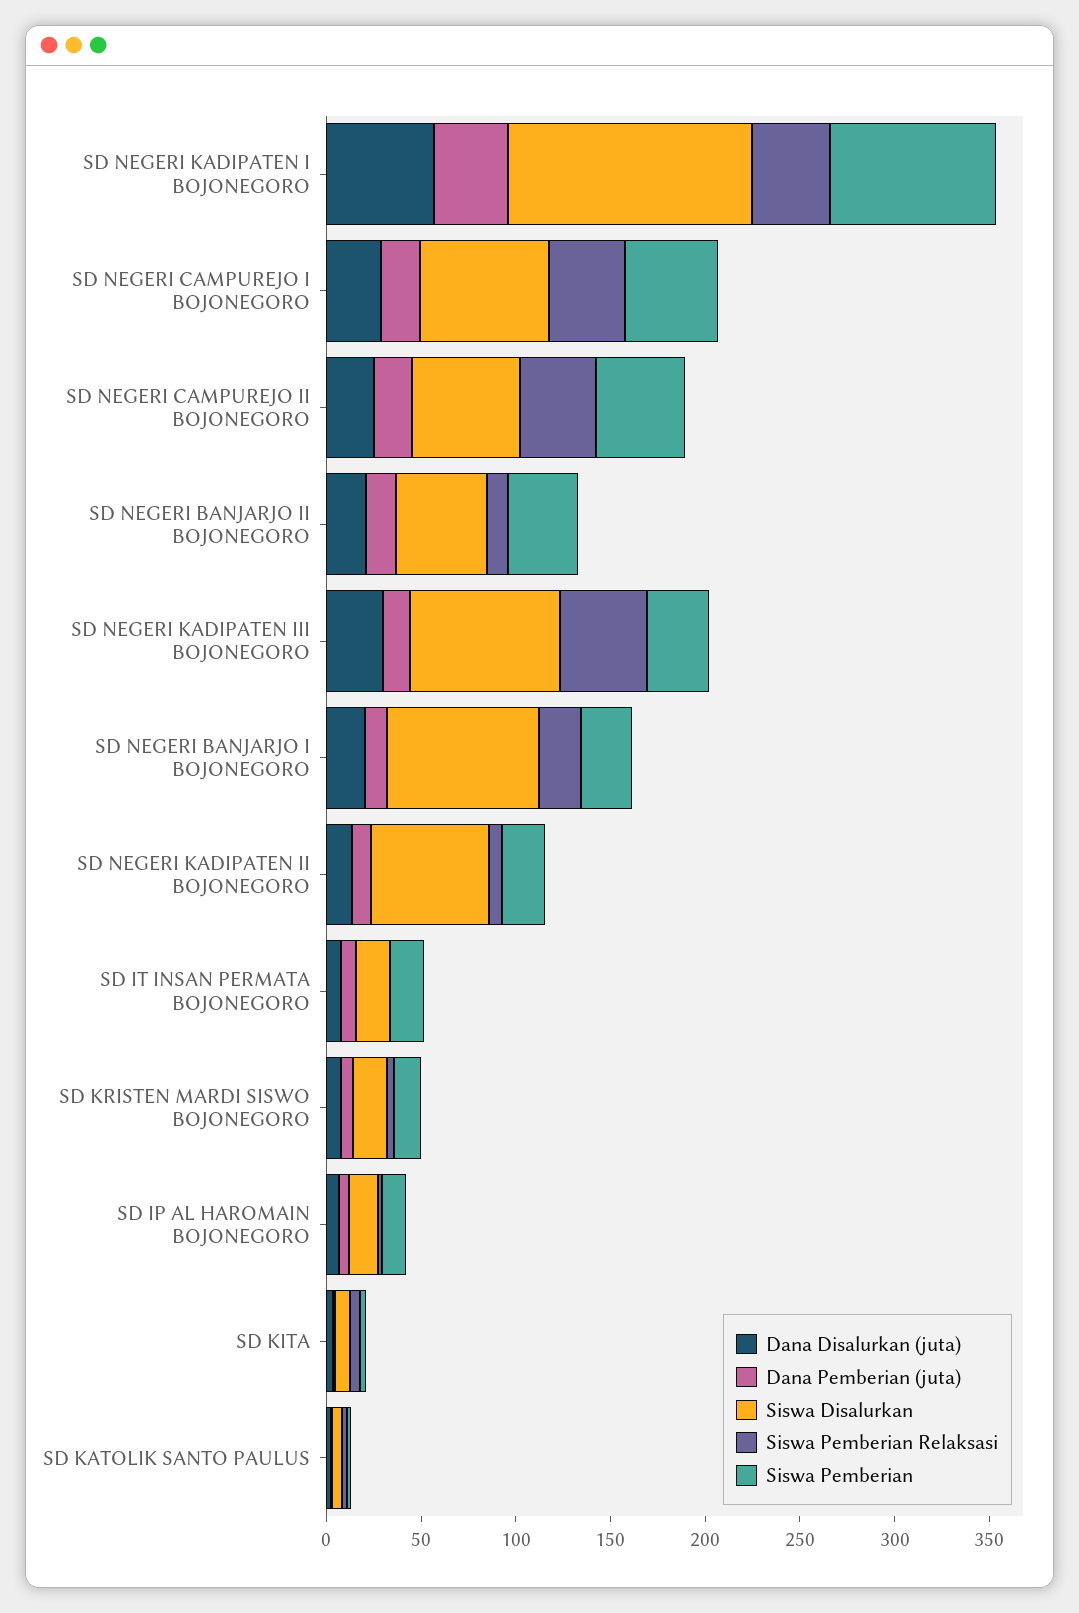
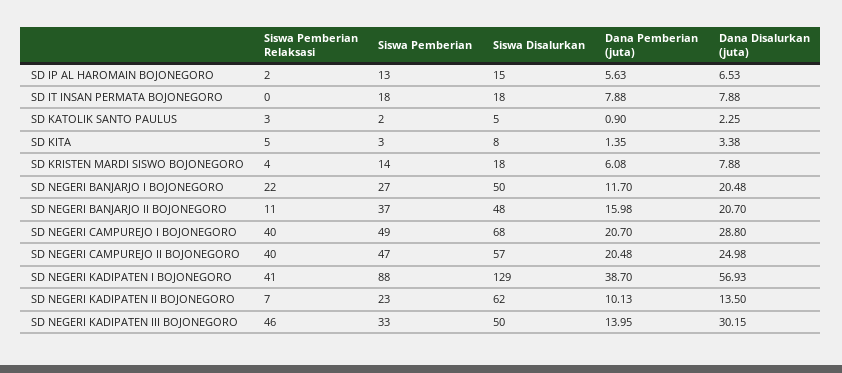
  {
    "Dana Disalurkan (juta)": {
      "SD NEGERI KADIPATEN I BOJONEGORO": 56.93,
      "SD NEGERI CAMPUREJO I BOJONEGORO": 28.8,
      "SD NEGERI CAMPUREJO II BOJONEGORO": 24.98,
      "SD NEGERI BANJARJO II BOJONEGORO": 20.7,
      "SD NEGERI KADIPATEN III BOJONEGORO": 30.15,
      "SD NEGERI BANJARJO I BOJONEGORO": 20.48,
      "SD NEGERI KADIPATEN II BOJONEGORO": 13.5,
      "SD IT INSAN PERMATA BOJONEGORO": 7.88,
      "SD KRISTEN MARDI SISWO BOJONEGORO": 7.88,
      "SD IP AL HAROMAIN BOJONEGORO": 6.53,
      "SD KITA": 3.38,
      "SD KATOLIK SANTO PAULUS": 2.25
    },
    "Dana Pemberian (juta)": {
      "SD NEGERI KADIPATEN I BOJONEGORO": 38.7,
      "SD NEGERI CAMPUREJO I BOJONEGORO": 20.7,
      "SD NEGERI CAMPUREJO II BOJONEGORO": 20.48,
      "SD NEGERI BANJARJO II BOJONEGORO": 15.98,
      "SD NEGERI KADIPATEN III BOJONEGORO": 13.95,
      "SD NEGERI BANJARJO I BOJONEGORO": 11.7,
      "SD NEGERI KADIPATEN II BOJONEGORO": 10.13,
      "SD IT INSAN PERMATA BOJONEGORO": 7.88,
      "SD KRISTEN MARDI SISWO BOJONEGORO": 6.08,
      "SD IP AL HAROMAIN BOJONEGORO": 5.63,
      "SD KITA": 1.35,
      "SD KATOLIK SANTO PAULUS": 0.9
    },
    "Siswa Disalurkan": {
      "SD NEGERI KADIPATEN I BOJONEGORO": 129,
      "SD NEGERI CAMPUREJO I BOJONEGORO": 68,
      "SD NEGERI CAMPUREJO II BOJONEGORO": 57,
      "SD NEGERI BANJARJO II BOJONEGORO": 48,
-     "SD NEGERI KADIPATEN III BOJONEGORO": 80,
+     "SD NEGERI KADIPATEN III BOJONEGORO": 50,
-     "SD NEGERI BANJARJO I BOJONEGORO": 80,
+     "SD NEGERI BANJARJO I BOJONEGORO": 50,
      "SD NEGERI KADIPATEN II BOJONEGORO": 62,
      "SD IT INSAN PERMATA BOJONEGORO": 18,
      "SD KRISTEN MARDI SISWO BOJONEGORO": 18,
      "SD IP AL HAROMAIN BOJONEGORO": 15,
      "SD KITA": 8,
      "SD KATOLIK SANTO PAULUS": 5
    },
    "Siswa Pemberian Relaksasi": {
      "SD NEGERI KADIPATEN I BOJONEGORO": 41,
      "SD NEGERI CAMPUREJO I BOJONEGORO": 40,
      "SD NEGERI CAMPUREJO II BOJONEGORO": 40,
      "SD NEGERI BANJARJO II BOJONEGORO": 11,
      "SD NEGERI KADIPATEN III BOJONEGORO": 46,
      "SD NEGERI BANJARJO I BOJONEGORO": 22,
      "SD NEGERI KADIPATEN II BOJONEGORO": 7,
      "SD IT INSAN PERMATA BOJONEGORO": 0,
      "SD KRISTEN MARDI SISWO BOJONEGORO": 4,
      "SD IP AL HAROMAIN BOJONEGORO": 2,
      "SD KITA": 5,
      "SD KATOLIK SANTO PAULUS": 3
    },
    "Siswa Pemberian": {
      "SD NEGERI KADIPATEN I BOJONEGORO": 88,
      "SD NEGERI CAMPUREJO I BOJONEGORO": 49,
      "SD NEGERI CAMPUREJO II BOJONEGORO": 47,
      "SD NEGERI BANJARJO II BOJONEGORO": 37,
      "SD NEGERI KADIPATEN III BOJONEGORO": 33,
      "SD NEGERI BANJARJO I BOJONEGORO": 27,
      "SD NEGERI KADIPATEN II BOJONEGORO": 23,
      "SD IT INSAN PERMATA BOJONEGORO": 18,
      "SD KRISTEN MARDI SISWO BOJONEGORO": 14,
      "SD IP AL HAROMAIN BOJONEGORO": 13,
      "SD KITA": 3,
      "SD KATOLIK SANTO PAULUS": 2
    }
  }

